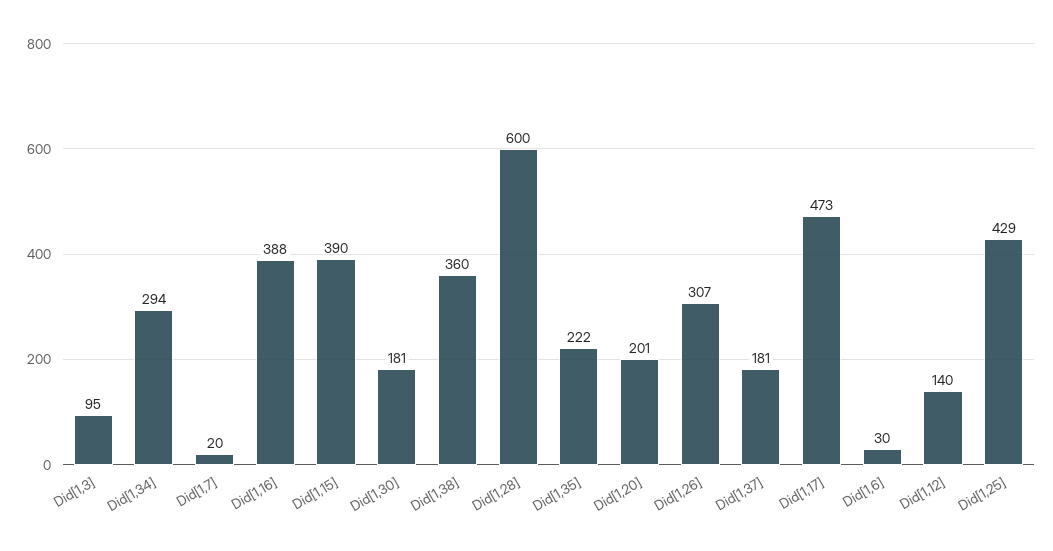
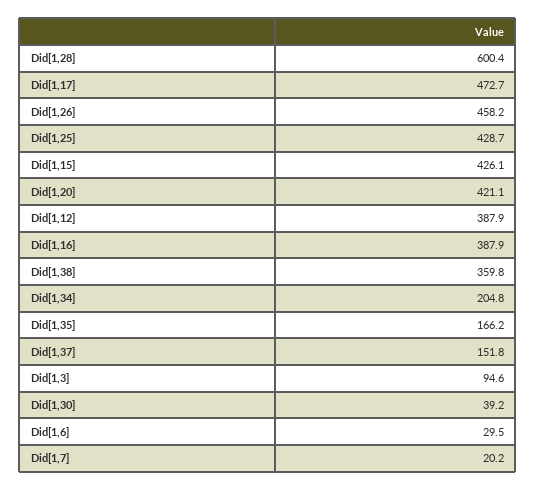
  {
    "Did[1,3]": 94.6,
-   "Did[1,34]": 294,
+   "Did[1,34]": 204.8,
    "Did[1,7]": 20.2,
    "Did[1,16]": 387.9,
-   "Did[1,15]": 390,
+   "Did[1,15]": 426.1,
-   "Did[1,30]": 181,
+   "Did[1,30]": 39.2,
    "Did[1,38]": 359.8,
    "Did[1,28]": 600.4,
-   "Did[1,35]": 222,
+   "Did[1,35]": 166.2,
-   "Did[1,20]": 201,
+   "Did[1,20]": 421.1,
-   "Did[1,26]": 307,
+   "Did[1,26]": 458.2,
-   "Did[1,37]": 181,
+   "Did[1,37]": 151.8,
    "Did[1,17]": 472.7,
    "Did[1,6]": 29.5,
-   "Did[1,12]": 140,
+   "Did[1,12]": 387.9,
    "Did[1,25]": 428.7
  }

